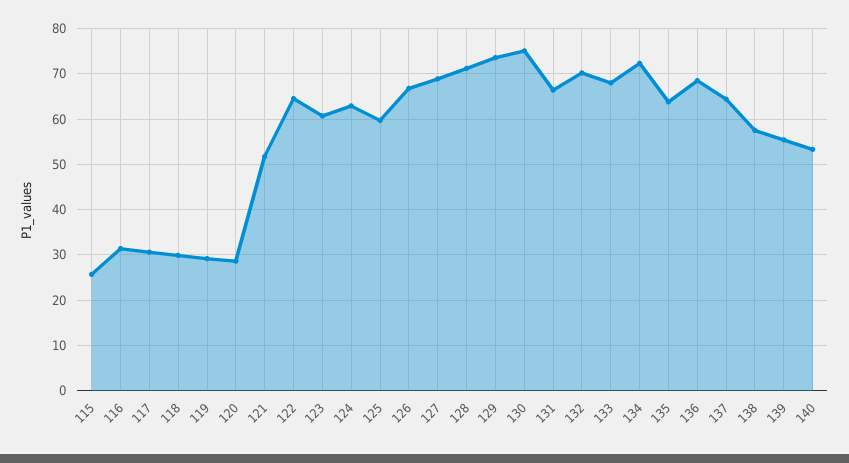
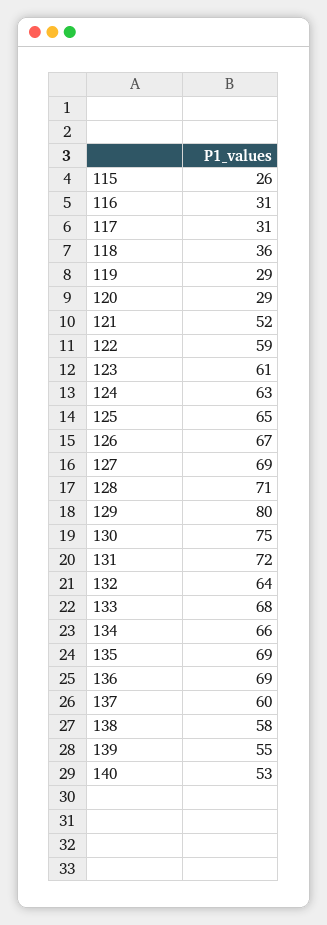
  {
    "115": 26,
    "116": 31,
    "117": 31,
-   "118": 30,
+   "118": 36,
    "119": 29,
    "120": 29,
    "121": 52,
-   "122": 64,
+   "122": 59,
    "123": 61,
    "124": 63,
-   "125": 60,
+   "125": 65,
    "126": 67,
    "127": 69,
    "128": 71,
-   "129": 74,
+   "129": 80,
    "130": 75,
-   "131": 66,
+   "131": 72,
-   "132": 70,
+   "132": 64,
    "133": 68,
-   "134": 72,
+   "134": 66,
-   "135": 64,
+   "135": 69,
    "136": 69,
-   "137": 64,
+   "137": 60,
    "138": 58,
    "139": 55,
    "140": 53
  }

